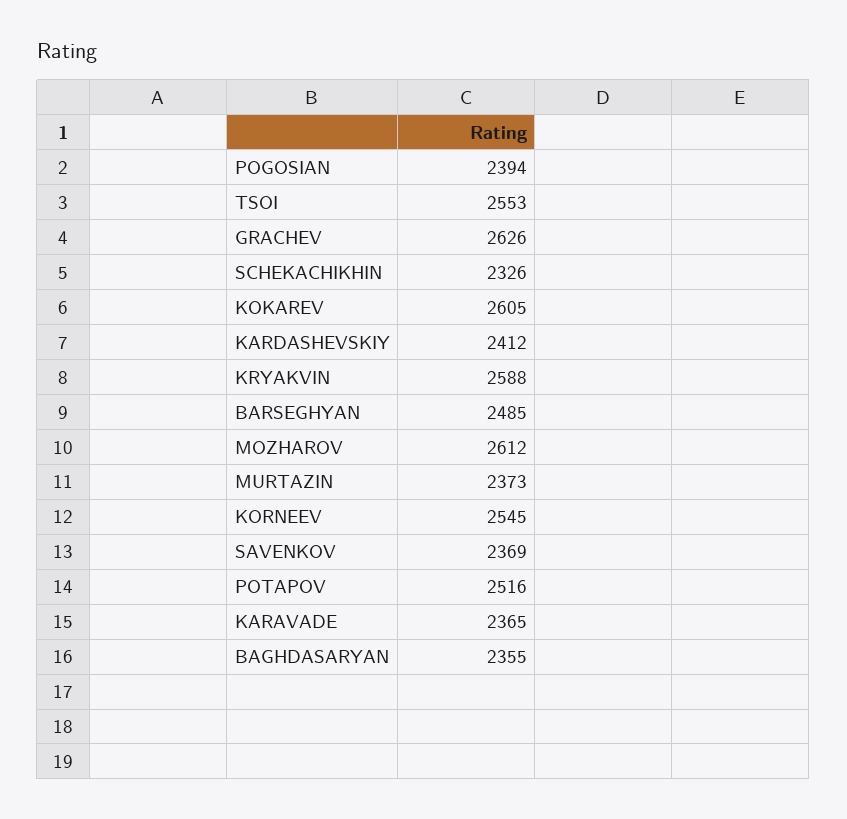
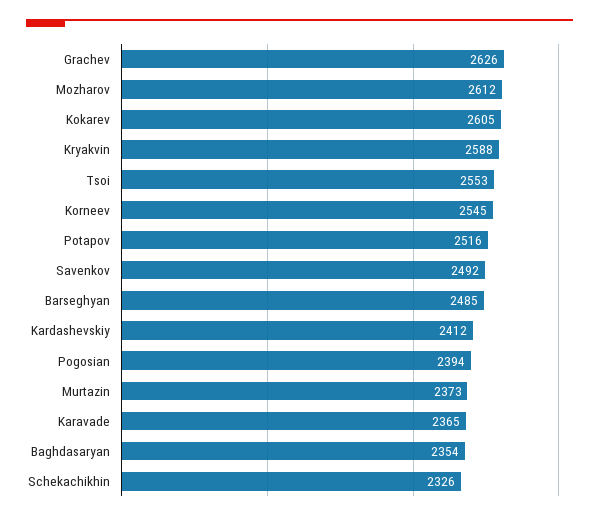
  {
    "POGOSIAN": 2394,
    "TSOI": 2553,
    "GRACHEV": 2626,
    "SCHEKACHIKHIN": 2326,
    "KOKAREV": 2605,
    "KARDASHEVSKIY": 2412,
    "KRYAKVIN": 2588,
    "BARSEGHYAN": 2485,
    "MOZHAROV": 2612,
    "MURTAZIN": 2373,
    "KORNEEV": 2545,
-   "SAVENKOV": 2369,
+   "SAVENKOV": 2492,
    "POTAPOV": 2516,
    "KARAVADE": 2365,
-   "BAGHDASARYAN": 2355
+   "BAGHDASARYAN": 2354
  }

